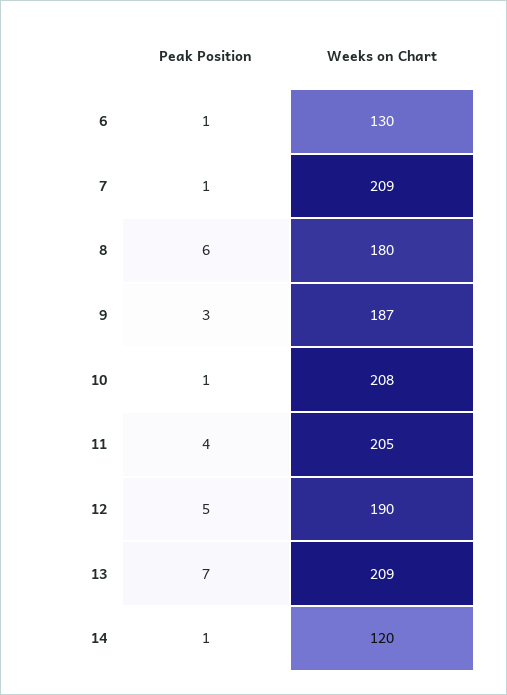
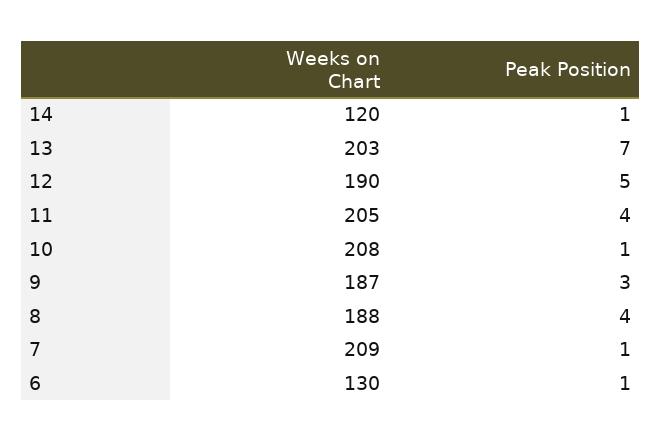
  {
    "Peak Position": {
      "6": 1,
      "7": 1,
-     "8": 6,
+     "8": 4,
      "9": 3,
      "10": 1,
      "11": 4,
      "12": 5,
      "13": 7,
      "14": 1
    },
    "Weeks on Chart": {
      "6": 130,
      "7": 209,
-     "8": 180,
+     "8": 188,
      "9": 187,
      "10": 208,
      "11": 205,
      "12": 190,
-     "13": 209,
+     "13": 203,
      "14": 120
    }
  }

